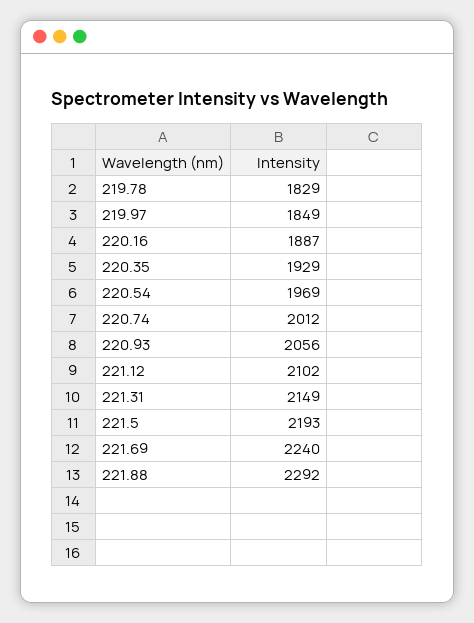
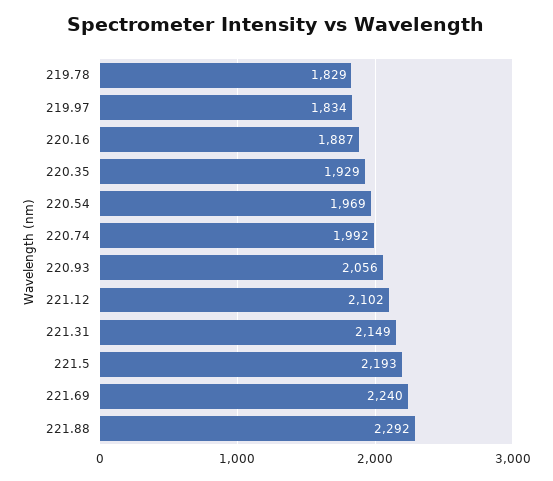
  {
    "219.78": 1829,
-   "219.97": 1849,
+   "219.97": 1834,
    "220.16": 1887,
    "220.35": 1929,
    "220.54": 1969,
-   "220.74": 2012,
+   "220.74": 1992,
    "220.93": 2056,
    "221.12": 2102,
    "221.31": 2149,
    "221.5": 2193,
    "221.69": 2240,
    "221.88": 2292
  }

